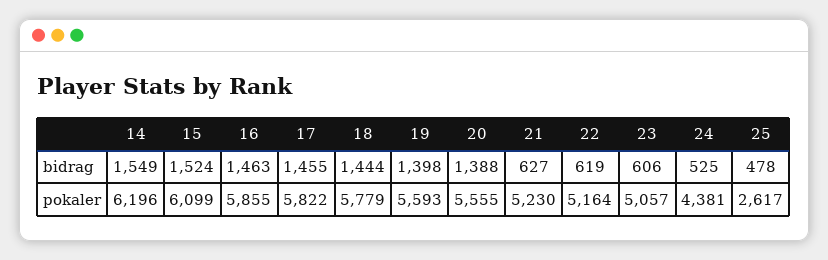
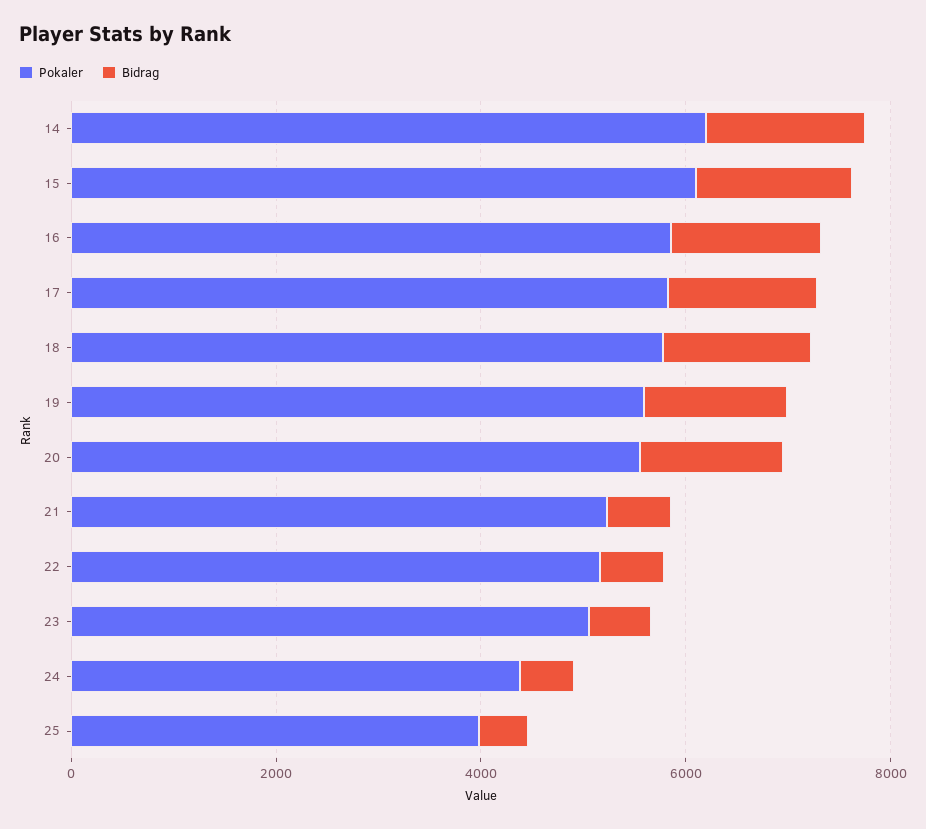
  {
    "bidrag": {
      "14": 1549,
      "15": 1524,
      "16": 1463,
      "17": 1455,
      "18": 1444,
      "19": 1398,
      "20": 1388,
      "21": 627,
      "22": 619,
      "23": 606,
      "24": 525,
      "25": 478
    },
    "pokaler": {
      "14": 6196,
      "15": 6099,
      "16": 5855,
      "17": 5822,
      "18": 5779,
      "19": 5593,
      "20": 5555,
      "21": 5230,
      "22": 5164,
      "23": 5057,
      "24": 4381,
-     "25": 2617
+     "25": 4000
    }
  }

